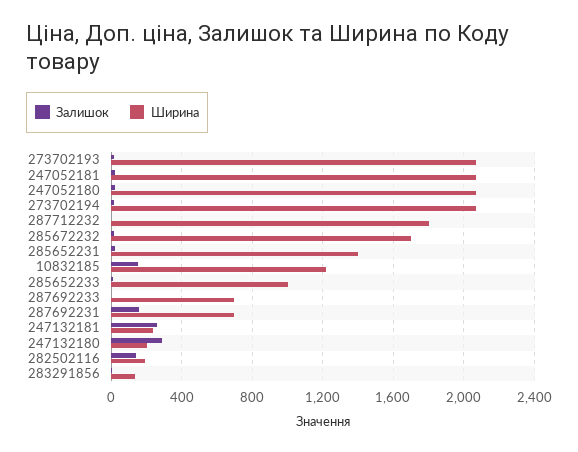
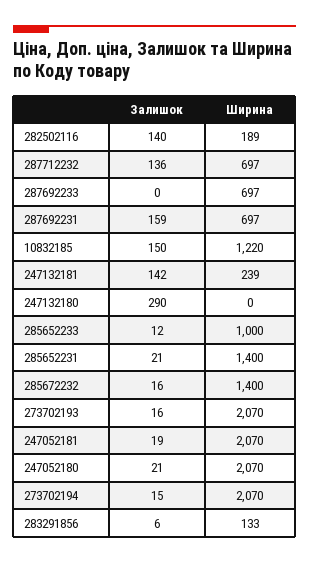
  {
    "Залишок": {
      "273702193": 16,
      "247052181": 19,
      "247052180": 21,
      "273702194": 15,
-     "287712232": 0,
+     "287712232": 136,
      "285672232": 16,
      "285652231": 21,
      "10832185": 150,
      "285652233": 12,
      "287692233": 0,
      "287692231": 159,
-     "247132181": 250,
+     "247132181": 142,
      "247132180": 290,
      "282502116": 140,
      "283291856": 6
    },
    "Ширина": {
      "273702193": 2070,
      "247052181": 2070,
      "247052180": 2070,
      "273702194": 2070,
-     "287712232": 1800,
+     "287712232": 697,
-     "285672232": 1700,
+     "285672232": 1400,
      "285652231": 1400,
      "10832185": 1220,
      "285652233": 1000,
      "287692233": 697,
      "287692231": 697,
      "247132181": 239,
-     "247132180": 200,
+     "247132180": 0,
      "282502116": 189,
      "283291856": 133
    }
  }

